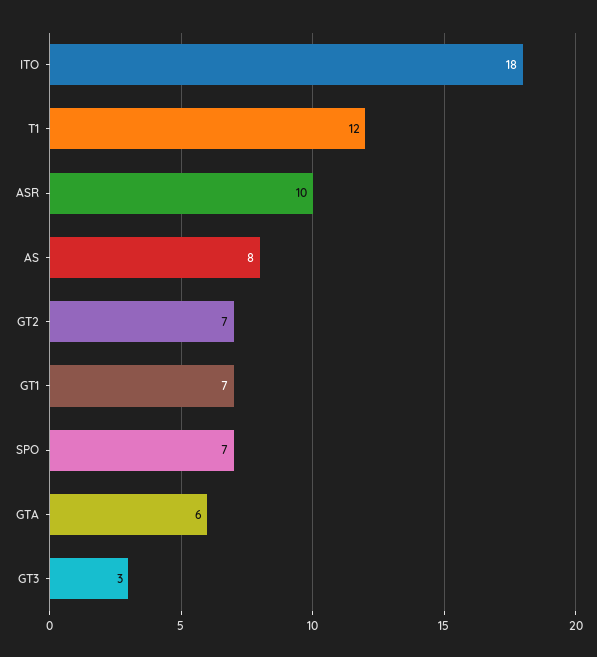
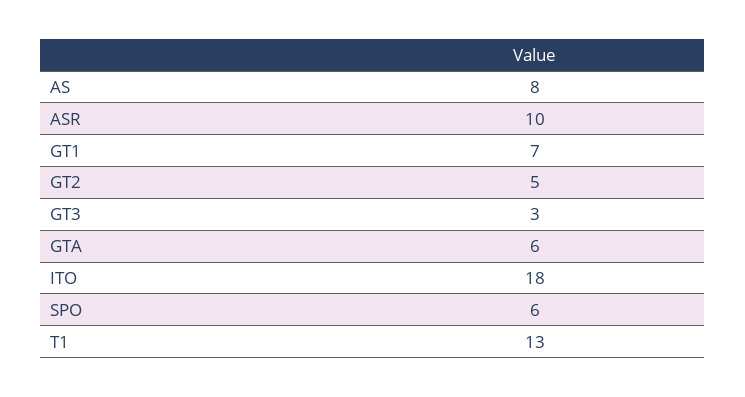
  {
    "ITO": 18,
-   "T1": 12,
+   "T1": 13,
    "ASR": 10,
    "AS": 8,
-   "GT2": 7,
+   "GT2": 5,
    "GT1": 7,
-   "SPO": 7,
+   "SPO": 6,
    "GTA": 6,
    "GT3": 3
  }

